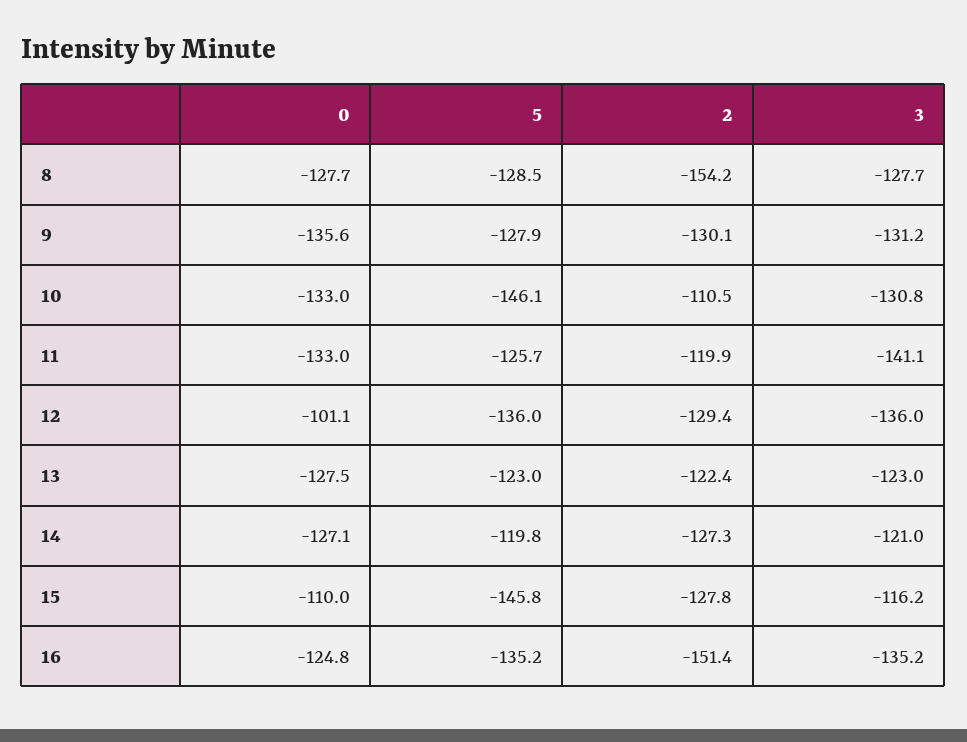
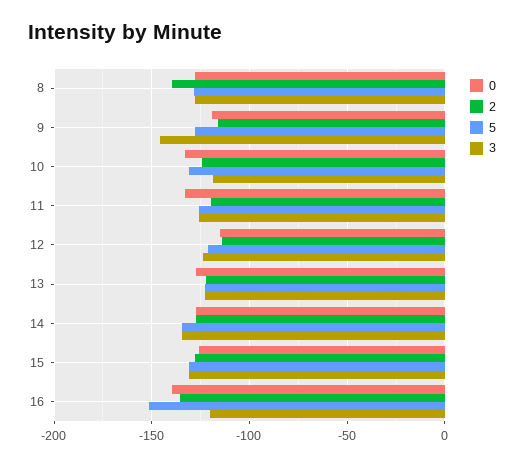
  {
    "0": {
      "8": -127.7,
-     "9": -135.6,
+     "9": -120,
      "10": -133,
      "11": -133,
-     "12": -101.1,
+     "12": -115,
      "13": -127.5,
      "14": -127.1,
-     "15": -110,
+     "15": -125,
-     "16": -124.8
+     "16": -140
    },
    "5": {
      "8": -128.5,
      "9": -127.9,
-     "10": -146.1,
+     "10": -130,
      "11": -125.7,
-     "12": -136,
+     "12": -120,
      "13": -123,
-     "14": -119.8,
+     "14": -135,
-     "15": -145.8,
+     "15": -130,
-     "16": -135.2
+     "16": -150
    },
    "2": {
-     "8": -154.2,
+     "8": -140,
-     "9": -130.1,
+     "9": -115,
-     "10": -110.5,
+     "10": -125,
      "11": -119.9,
-     "12": -129.4,
+     "12": -115,
      "13": -122.4,
      "14": -127.3,
      "15": -127.8,
-     "16": -151.4
+     "16": -135
    },
    "3": {
      "8": -127.7,
-     "9": -131.2,
+     "9": -145,
-     "10": -130.8,
+     "10": -120,
-     "11": -141.1,
+     "11": -125,
-     "12": -136,
+     "12": -125,
      "13": -123,
-     "14": -121,
+     "14": -135,
-     "15": -116.2,
+     "15": -130,
-     "16": -135.2
+     "16": -120
    }
  }

